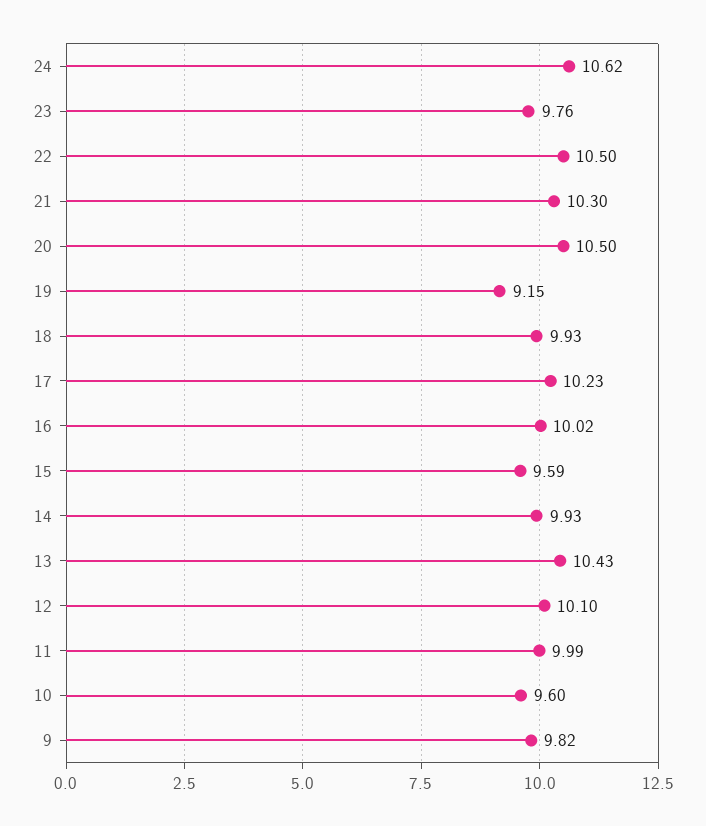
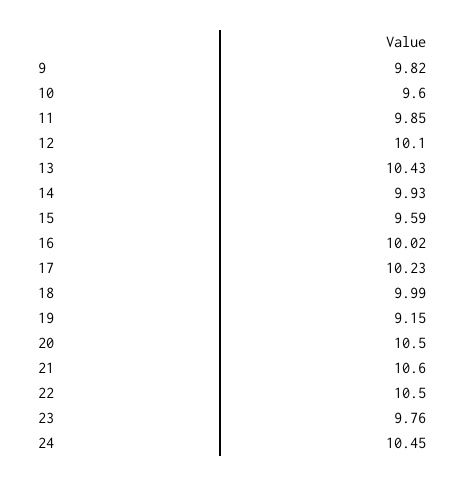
  {
-   "24": 10.62,
+   "24": 10.45,
    "23": 9.76,
    "22": 10.5,
-   "21": 10.3,
+   "21": 10.6,
    "20": 10.5,
    "19": 9.15,
-   "18": 9.93,
+   "18": 9.99,
    "17": 10.23,
    "16": 10.02,
    "15": 9.59,
    "14": 9.93,
    "13": 10.43,
    "12": 10.1,
-   "11": 9.99,
+   "11": 9.85,
    "10": 9.6,
    "9": 9.82
  }

